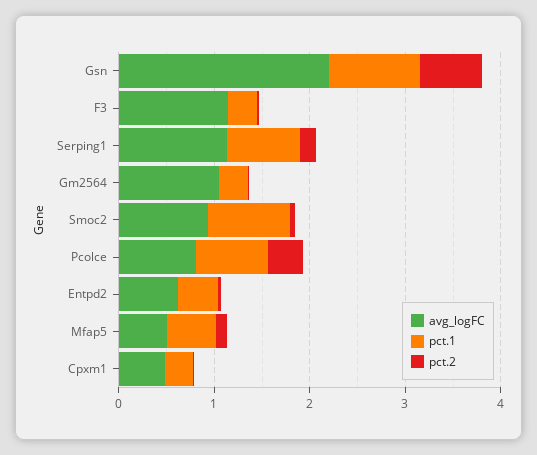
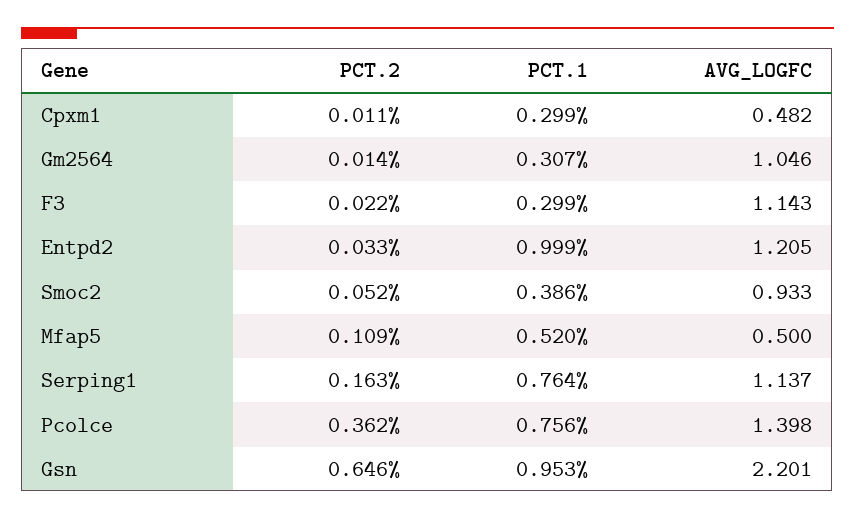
  {
    "avg_logFC": {
      "Gsn": 2.201,
      "F3": 1.143,
      "Serping1": 1.137,
      "Gm2564": 1.046,
      "Smoc2": 0.933,
-     "Pcolce": 0.8,
+     "Pcolce": 1.398,
-     "Entpd2": 0.6,
+     "Entpd2": 1.205,
      "Mfap5": 0.5,
      "Cpxm1": 0.482
    },
    "pct.1": {
      "Gsn": 0.953,
      "F3": 0.299,
      "Serping1": 0.764,
      "Gm2564": 0.307,
-     "Smoc2": 0.8,
+     "Smoc2": 0.386,
      "Pcolce": 0.756,
-     "Entpd2": 0.4,
+     "Entpd2": 0.999,
      "Mfap5": 0.52,
      "Cpxm1": 0.299
    },
    "pct.2": {
      "Gsn": 0.646,
      "F3": 0.022,
      "Serping1": 0.163,
      "Gm2564": 0.014,
      "Smoc2": 0.052,
      "Pcolce": 0.362,
      "Entpd2": 0.033,
      "Mfap5": 0.109,
      "Cpxm1": 0.011
    }
  }

